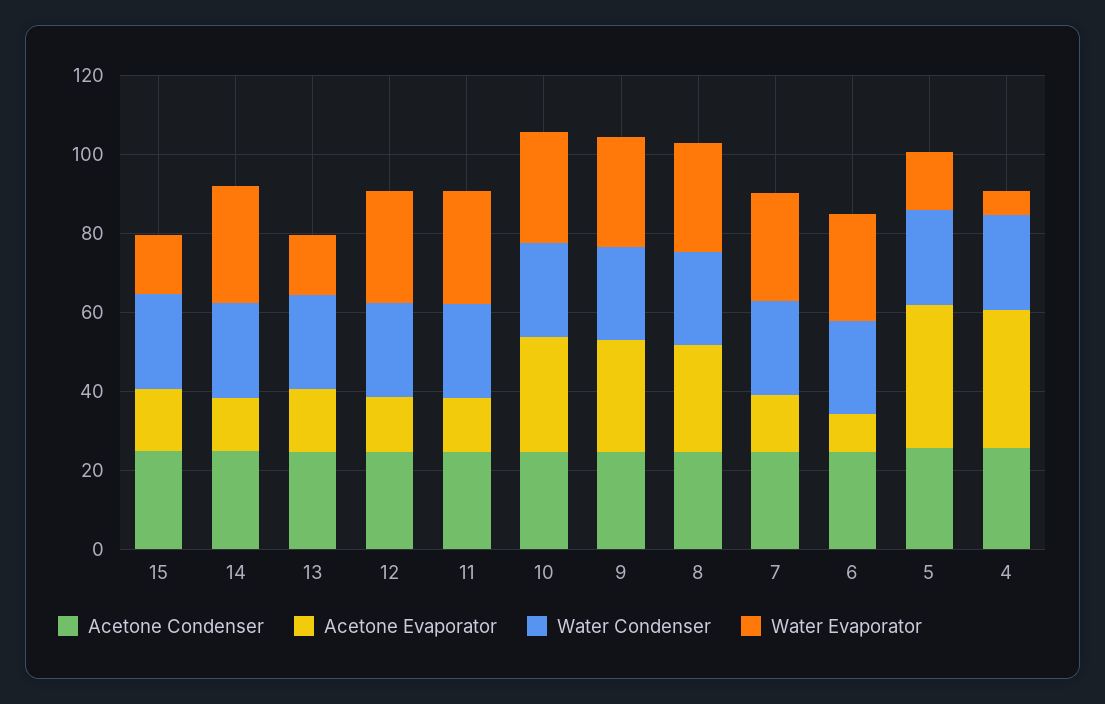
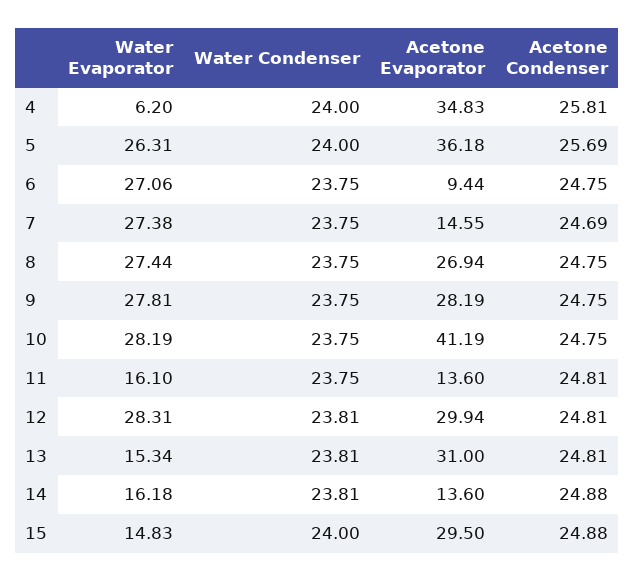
  {
    "Acetone Condenser": {
      "15": 24.88,
      "14": 24.88,
      "13": 24.81,
      "12": 24.81,
      "11": 24.81,
      "10": 24.75,
      "9": 24.75,
      "8": 24.75,
      "7": 24.69,
      "6": 24.75,
      "5": 25.69,
      "4": 25.81
    },
    "Acetone Evaporator": {
-     "15": 15,
+     "15": 29.5,
      "14": 13.6,
-     "13": 15,
+     "13": 31,
-     "12": 15,
+     "12": 29.94,
      "11": 13.6,
-     "10": 30,
+     "10": 41.19,
      "9": 28.19,
      "8": 26.94,
      "7": 14.55,
      "6": 9.44,
      "5": 36.18,
      "4": 34.83
    },
    "Water Condenser": {
      "15": 24,
      "14": 23.81,
      "13": 23.81,
      "12": 23.81,
      "11": 23.75,
      "10": 23.75,
      "9": 23.75,
      "8": 23.75,
      "7": 23.75,
      "6": 23.75,
      "5": 24,
      "4": 24
    },
    "Water Evaporator": {
      "15": 14.83,
-     "14": 30,
+     "14": 16.18,
      "13": 15.34,
      "12": 28.31,
-     "11": 30,
+     "11": 16.1,
      "10": 28.19,
      "9": 27.81,
      "8": 27.44,
      "7": 27.38,
      "6": 27.06,
-     "5": 15,
+     "5": 26.31,
      "4": 6.2
    }
  }

